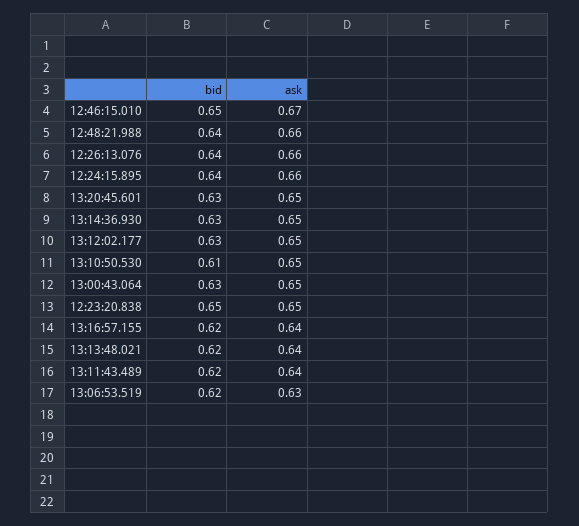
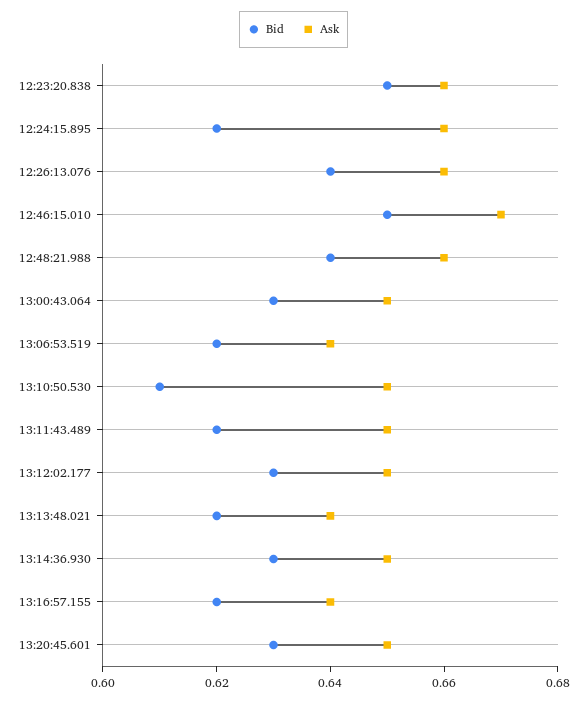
  {
    "bid": {
      "12:46:15.010": 0.65,
      "12:48:21.988": 0.64,
      "12:26:13.076": 0.64,
-     "12:24:15.895": 0.64,
+     "12:24:15.895": 0.62,
      "13:20:45.601": 0.63,
      "13:14:36.930": 0.63,
      "13:12:02.177": 0.63,
      "13:10:50.530": 0.61,
      "13:00:43.064": 0.63,
      "12:23:20.838": 0.65,
      "13:16:57.155": 0.62,
      "13:13:48.021": 0.62,
      "13:11:43.489": 0.62,
      "13:06:53.519": 0.62
    },
    "ask": {
      "12:46:15.010": 0.67,
      "12:48:21.988": 0.66,
      "12:26:13.076": 0.66,
      "12:24:15.895": 0.66,
      "13:20:45.601": 0.65,
      "13:14:36.930": 0.65,
      "13:12:02.177": 0.65,
      "13:10:50.530": 0.65,
      "13:00:43.064": 0.65,
-     "12:23:20.838": 0.65,
+     "12:23:20.838": 0.66,
      "13:16:57.155": 0.64,
      "13:13:48.021": 0.64,
-     "13:11:43.489": 0.64,
+     "13:11:43.489": 0.65,
-     "13:06:53.519": 0.63
+     "13:06:53.519": 0.64
    }
  }

